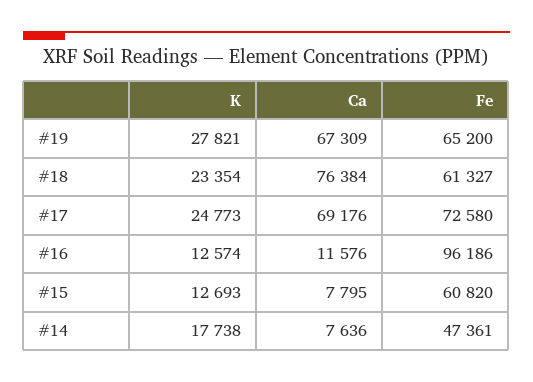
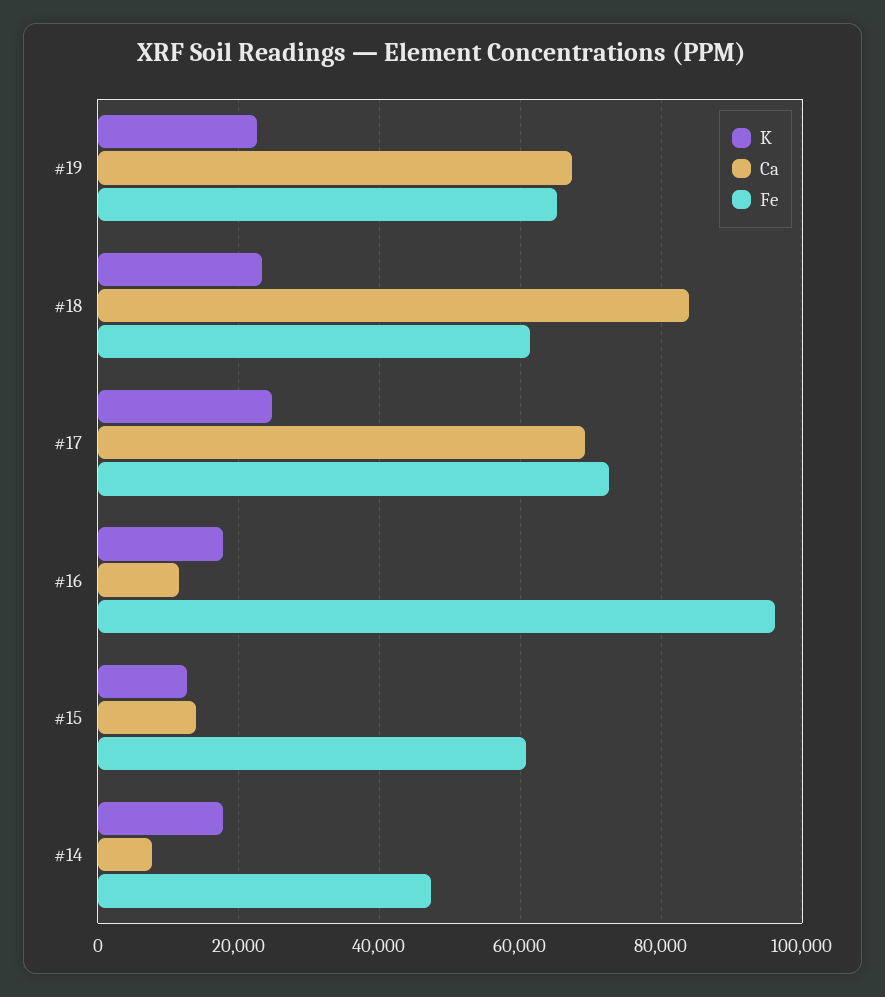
  {
    "K": {
-     "#19": 27821,
+     "#19": 22000,
      "#18": 23354,
      "#17": 24773,
-     "#16": 12574,
+     "#16": 18000,
      "#15": 12693,
      "#14": 17738
    },
    "Ca": {
      "#19": 67309,
-     "#18": 76384,
+     "#18": 84000,
      "#17": 69176,
      "#16": 11576,
-     "#15": 7795,
+     "#15": 14000,
      "#14": 7636
    },
    "Fe": {
      "#19": 65200,
      "#18": 61327,
      "#17": 72580,
      "#16": 96186,
      "#15": 60820,
      "#14": 47361
    }
  }

